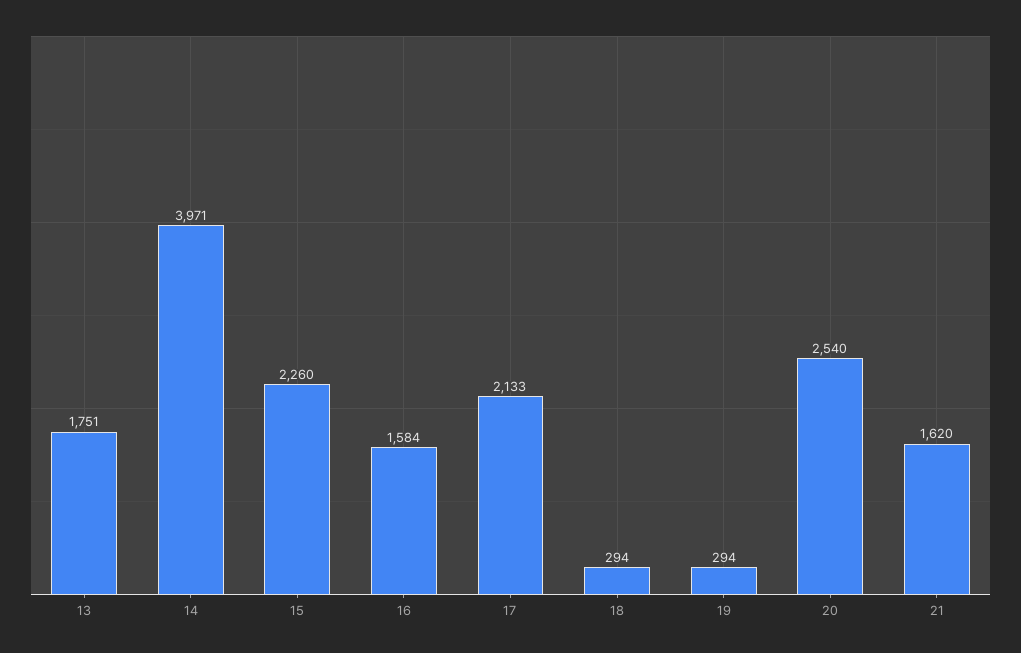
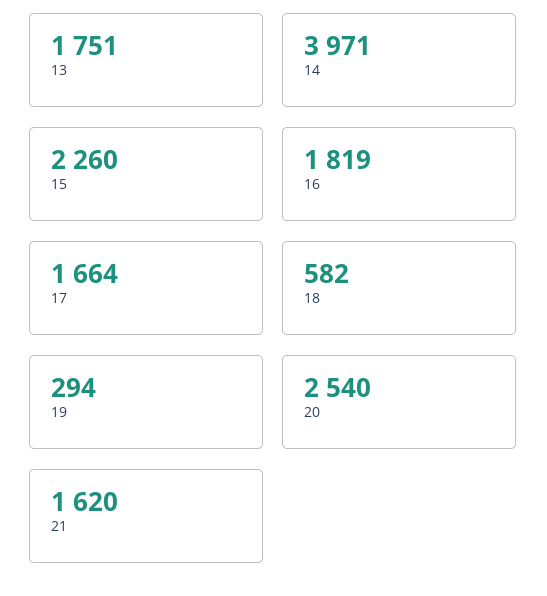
  {
    "13": 1751,
    "14": 3971,
    "15": 2260,
-   "16": 1584,
+   "16": 1819,
-   "17": 2133,
+   "17": 1664,
-   "18": 294,
+   "18": 582,
    "19": 294,
    "20": 2540,
    "21": 1620
  }

